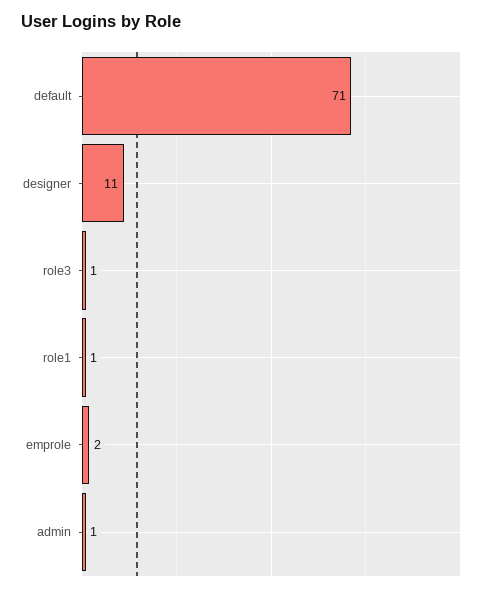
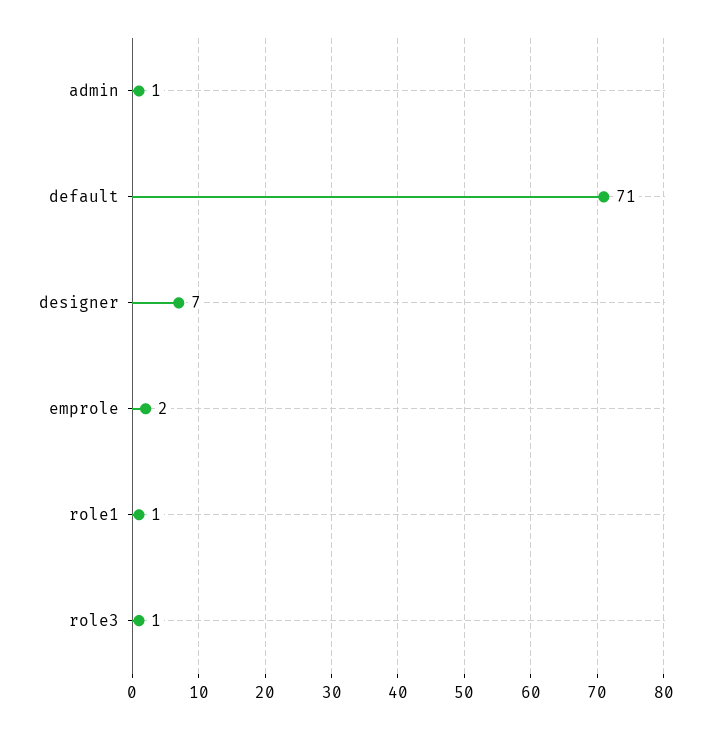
  {
    "default": 71,
-   "designer": 11,
+   "designer": 7,
    "role3": 1,
    "role1": 1,
    "emprole": 2,
    "admin": 1
  }

